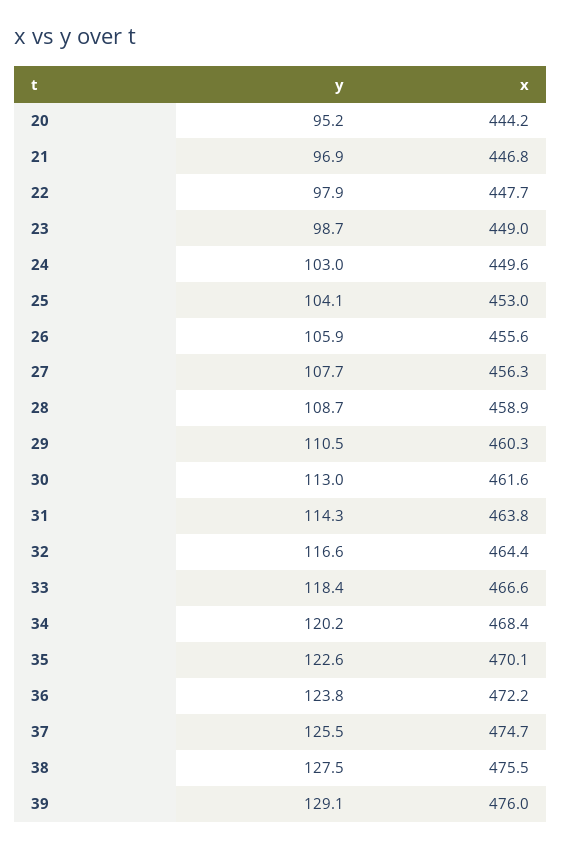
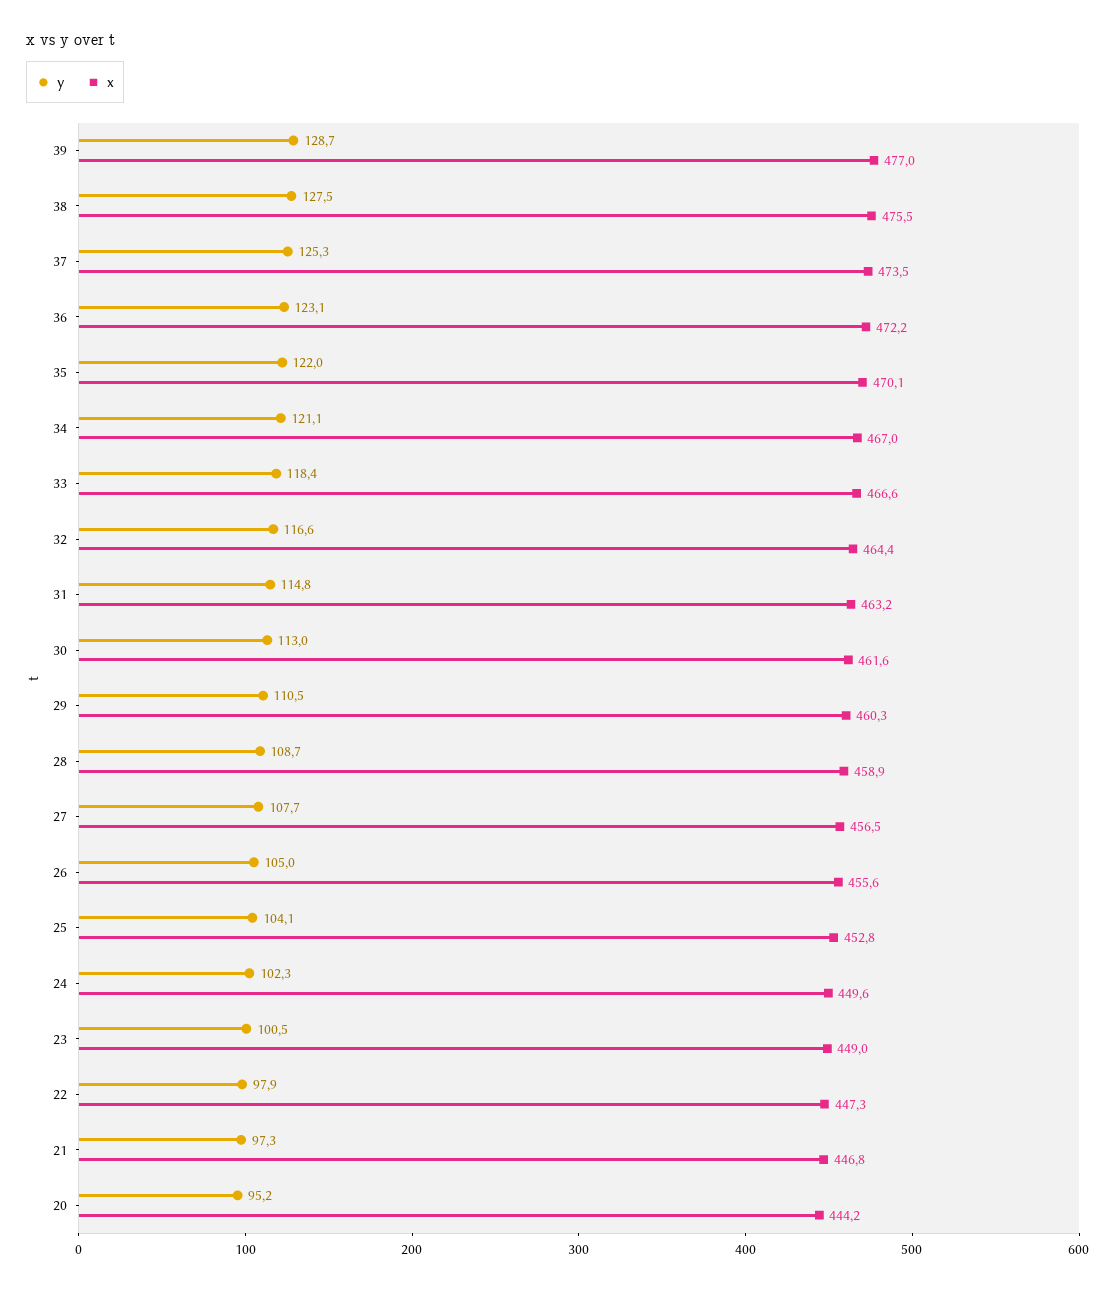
  {
    "y": {
      "20": 95.2,
-     "21": 96.9,
+     "21": 97.3,
      "22": 97.9,
-     "23": 98.7,
+     "23": 100.5,
-     "24": 103,
+     "24": 102.3,
      "25": 104.1,
-     "26": 105.9,
+     "26": 105,
      "27": 107.7,
      "28": 108.7,
      "29": 110.5,
      "30": 113,
-     "31": 114.3,
+     "31": 114.8,
      "32": 116.6,
      "33": 118.4,
-     "34": 120.2,
+     "34": 121.1,
-     "35": 122.6,
+     "35": 122,
-     "36": 123.8,
+     "36": 123.1,
-     "37": 125.5,
+     "37": 125.3,
      "38": 127.5,
-     "39": 129.1
+     "39": 128.7
    },
    "x": {
      "20": 444.2,
      "21": 446.8,
-     "22": 447.7,
+     "22": 447.3,
      "23": 449,
      "24": 449.6,
-     "25": 453,
+     "25": 452.8,
      "26": 455.6,
-     "27": 456.3,
+     "27": 456.5,
      "28": 458.9,
      "29": 460.3,
      "30": 461.6,
-     "31": 463.8,
+     "31": 463.2,
      "32": 464.4,
      "33": 466.6,
-     "34": 468.4,
+     "34": 467,
      "35": 470.1,
      "36": 472.2,
-     "37": 474.7,
+     "37": 473.5,
      "38": 475.5,
-     "39": 476
+     "39": 477
    }
  }

